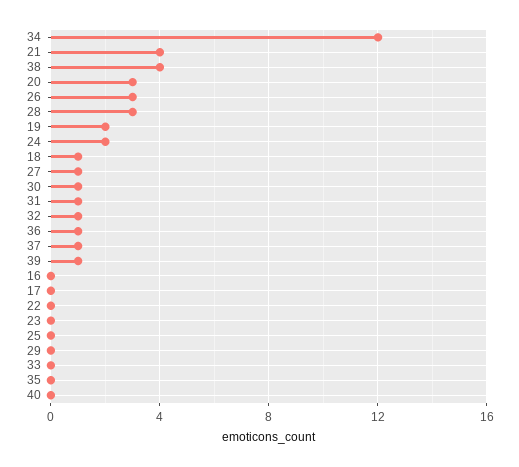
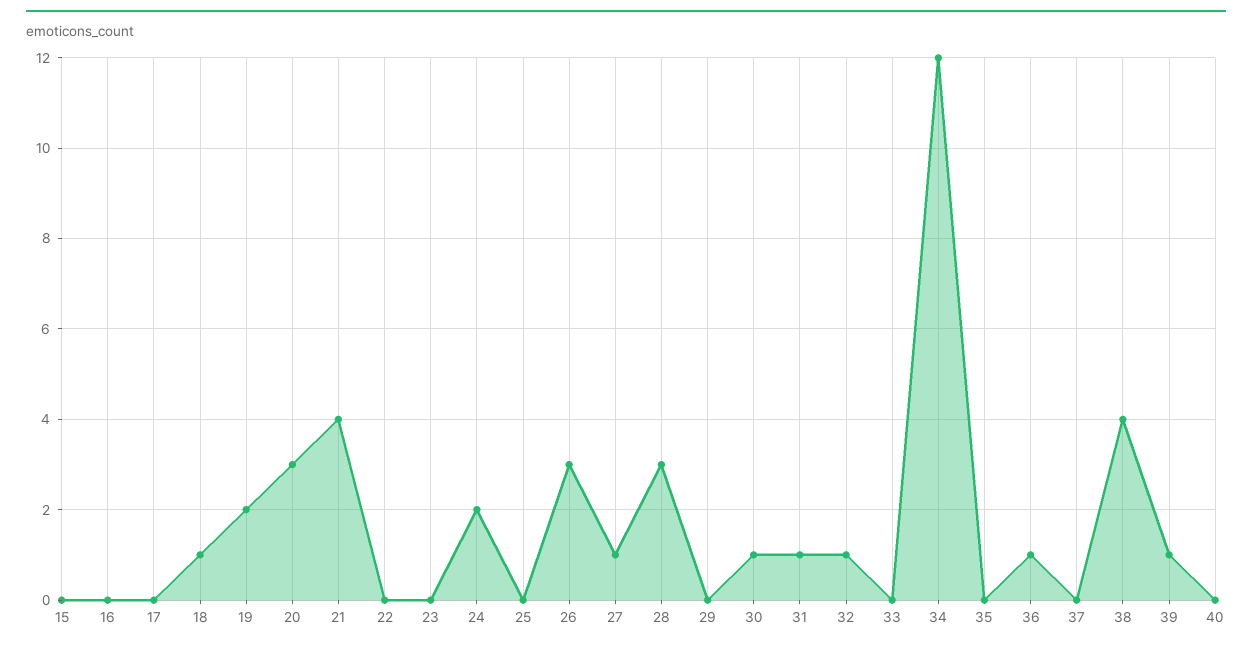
  {
    "34": 12,
    "21": 4,
    "38": 4,
    "20": 3,
    "26": 3,
    "28": 3,
    "19": 2,
    "24": 2,
    "18": 1,
    "27": 1,
    "30": 1,
    "31": 1,
    "32": 1,
    "36": 1,
-   "37": 1,
+   "37": 0,
    "39": 1,
    "16": 0,
    "17": 0,
    "22": 0,
    "23": 0,
    "25": 0,
    "29": 0,
    "33": 0,
    "35": 0,
-   "40": 0
+   "40": 0,
+   "15": 0
  }

